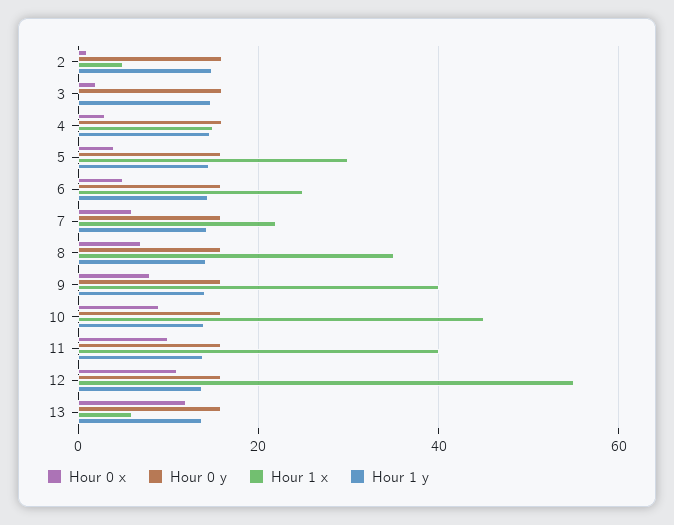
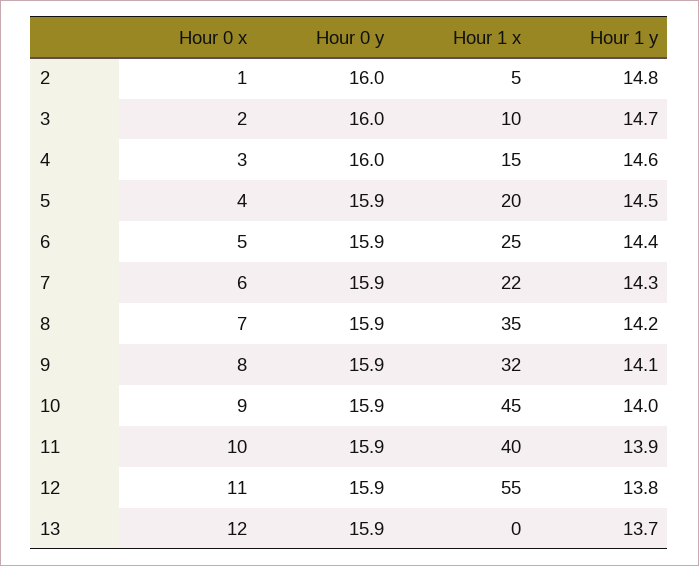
  {
    "Hour 0 x": {
      "2": 1,
      "3": 2,
      "4": 3,
      "5": 4,
      "6": 5,
      "7": 6,
      "8": 7,
      "9": 8,
      "10": 9,
      "11": 10,
      "12": 11,
      "13": 12
    },
    "Hour 0 y": {
      "2": 16,
      "3": 16,
      "4": 16,
      "5": 15.9,
      "6": 15.9,
      "7": 15.9,
      "8": 15.9,
      "9": 15.9,
      "10": 15.9,
      "11": 15.9,
      "12": 15.9,
      "13": 15.9
    },
    "Hour 1 x": {
      "2": 5,
-     "3": 0,
+     "3": 10,
      "4": 15,
-     "5": 30,
+     "5": 20,
      "6": 25,
      "7": 22,
      "8": 35,
-     "9": 40,
+     "9": 32,
      "10": 45,
      "11": 40,
      "12": 55,
-     "13": 6
+     "13": 0
    },
    "Hour 1 y": {
      "2": 14.8,
      "3": 14.7,
      "4": 14.6,
      "5": 14.5,
      "6": 14.4,
      "7": 14.3,
      "8": 14.2,
      "9": 14.1,
      "10": 14,
      "11": 13.9,
      "12": 13.8,
      "13": 13.7
    }
  }

